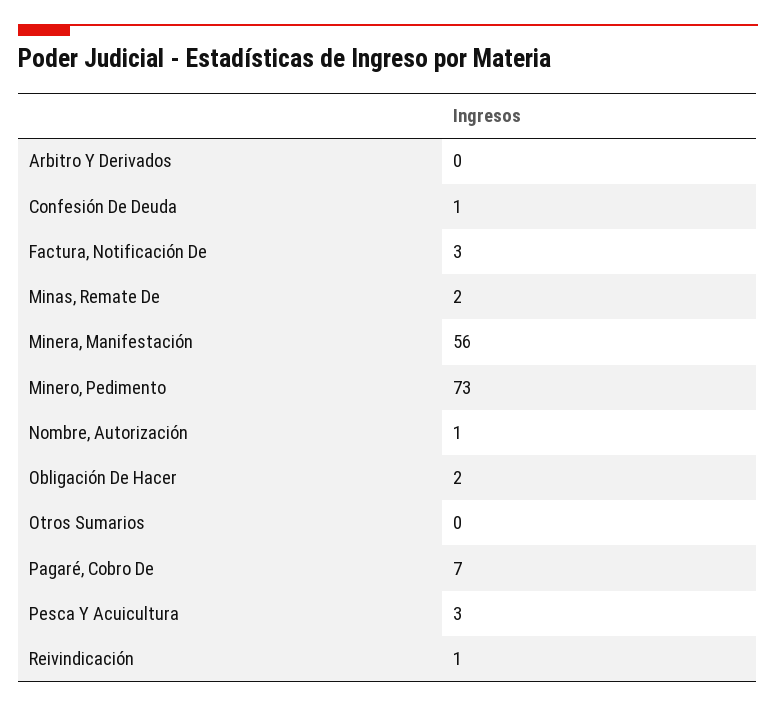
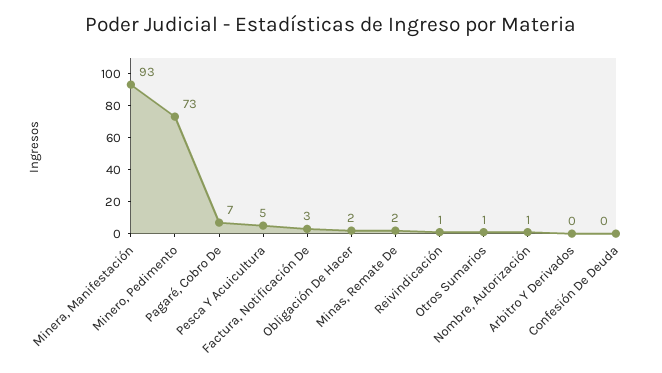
  {
    "Arbitro Y Derivados": 0,
-   "Confesión De Deuda": 1,
+   "Confesión De Deuda": 0,
    "Factura, Notificación De": 3,
    "Minas, Remate De": 2,
-   "Minera, Manifestación": 56,
+   "Minera, Manifestación": 93,
    "Minero, Pedimento": 73,
    "Nombre, Autorización": 1,
    "Obligación De Hacer": 2,
-   "Otros Sumarios": 0,
+   "Otros Sumarios": 1,
    "Pagaré, Cobro De": 7,
-   "Pesca Y Acuicultura": 3,
+   "Pesca Y Acuicultura": 5,
    "Reivindicación": 1
  }

